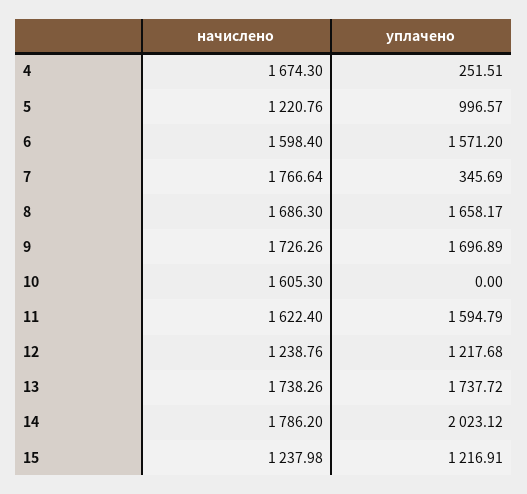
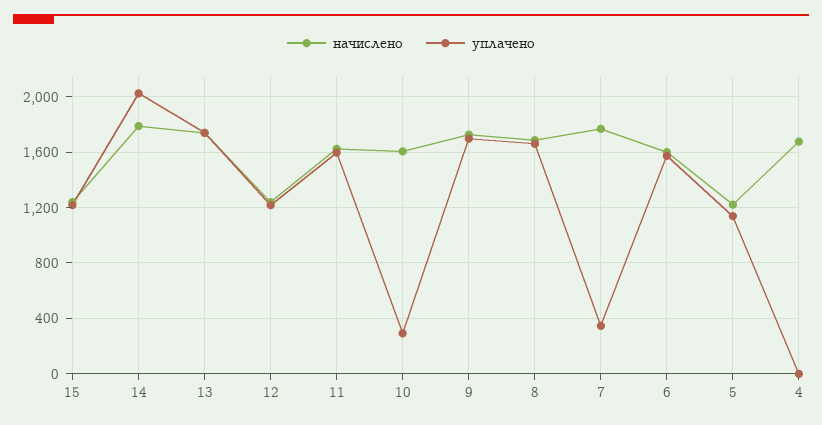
  {
    "начислено": {
      "4": 1674.3,
      "5": 1220.76,
      "6": 1598.4,
      "7": 1766.64,
      "8": 1686.3,
      "9": 1726.26,
      "10": 1605.3,
      "11": 1622.4,
      "12": 1238.76,
      "13": 1738.26,
      "14": 1786.2,
      "15": 1237.98
    },
    "уплачено": {
-     "4": 251.51,
+     "4": 0,
-     "5": 996.57,
+     "5": 1150,
      "6": 1571.2,
      "7": 345.69,
      "8": 1658.17,
      "9": 1696.89,
-     "10": 0,
+     "10": 300,
      "11": 1594.79,
      "12": 1217.68,
      "13": 1737.72,
      "14": 2023.12,
      "15": 1216.91
    }
  }

